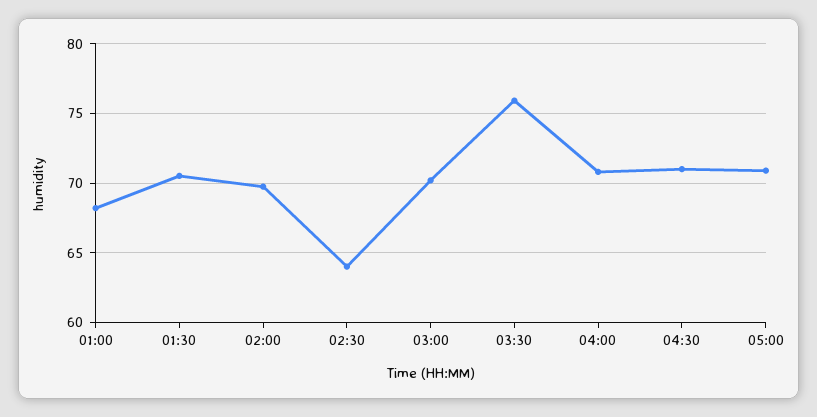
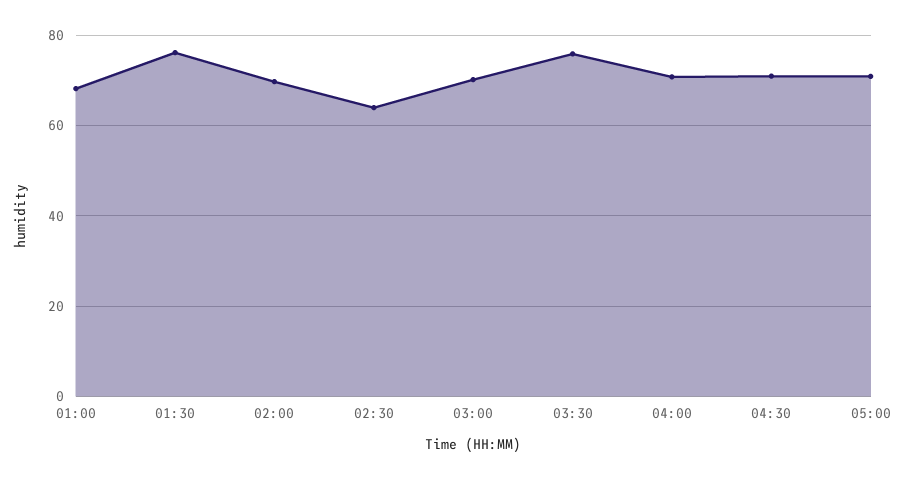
  {
    "01:00": 68,
-   "01:30": 70.5,
+   "01:30": 76,
    "02:00": 70,
    "02:30": 64,
    "03:00": 70,
    "03:30": 76,
    "04:00": 71,
    "04:30": 71,
    "05:00": 71
  }

